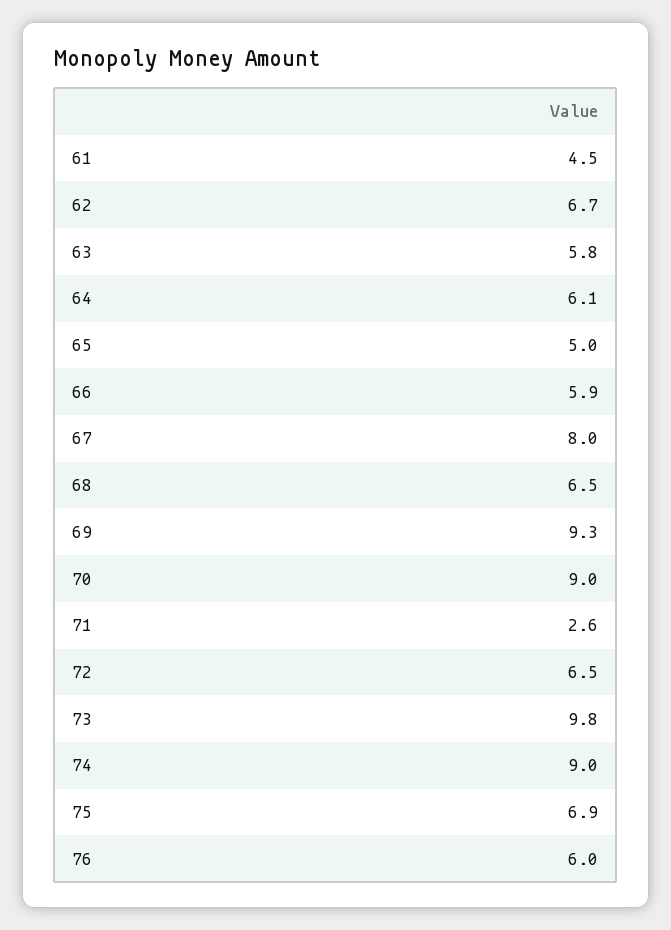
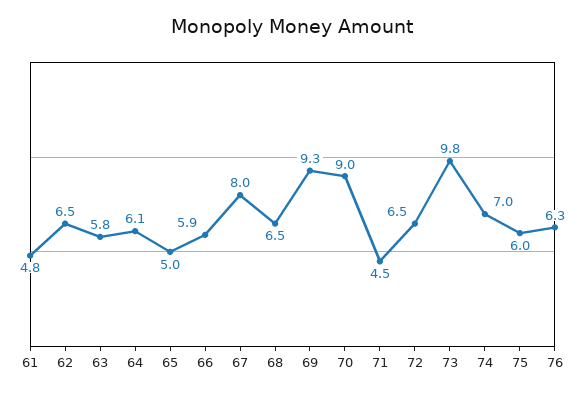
  {
-   "61": 4.5,
+   "61": 4.8,
-   "62": 6.7,
+   "62": 6.5,
    "63": 5.8,
    "64": 6.1,
    "65": 5,
    "66": 5.9,
    "67": 8,
    "68": 6.5,
    "69": 9.3,
    "70": 9,
-   "71": 2.6,
+   "71": 4.5,
    "72": 6.5,
    "73": 9.8,
-   "74": 9,
+   "74": 7,
-   "75": 6.9,
+   "75": 6,
-   "76": 6
+   "76": 6.3
  }

